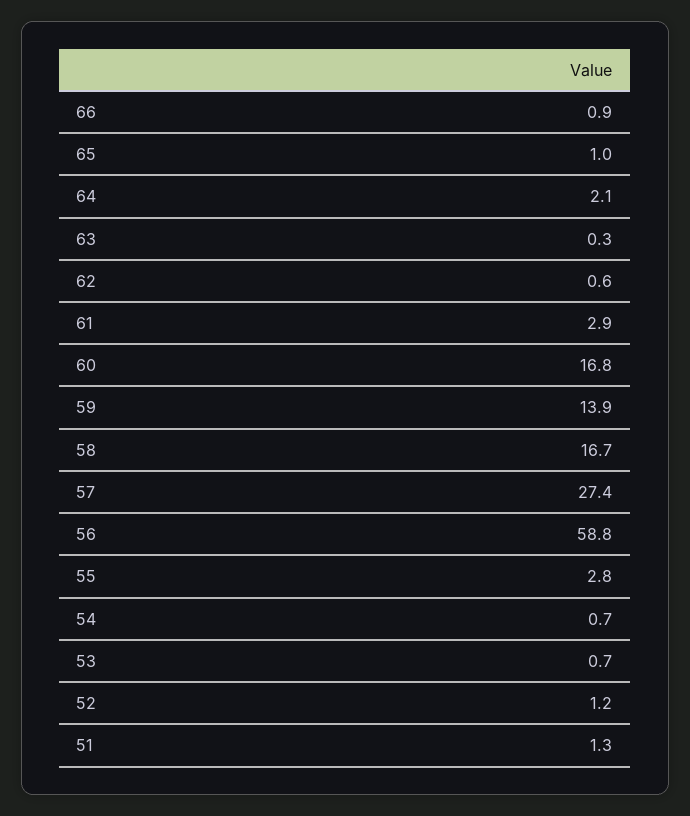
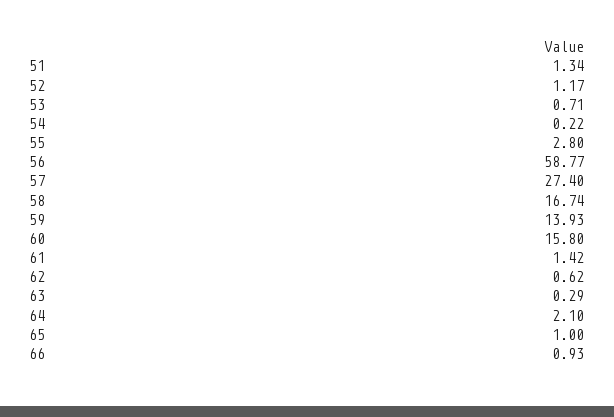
  {
    "66": 0.93,
    "65": 1,
    "64": 2.1,
    "63": 0.29,
    "62": 0.62,
-   "61": 2.9,
+   "61": 1.42,
-   "60": 16.8,
+   "60": 15.8,
    "59": 13.93,
    "58": 16.74,
    "57": 27.4,
    "56": 58.77,
    "55": 2.8,
-   "54": 0.7,
+   "54": 0.22,
    "53": 0.71,
    "52": 1.17,
    "51": 1.34
  }

